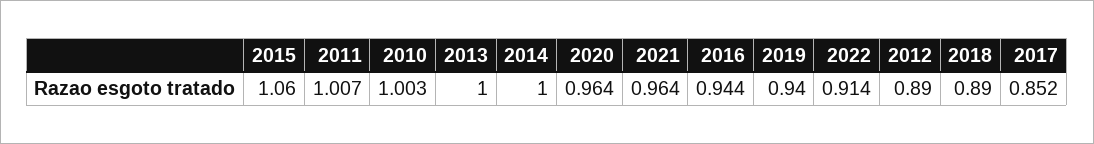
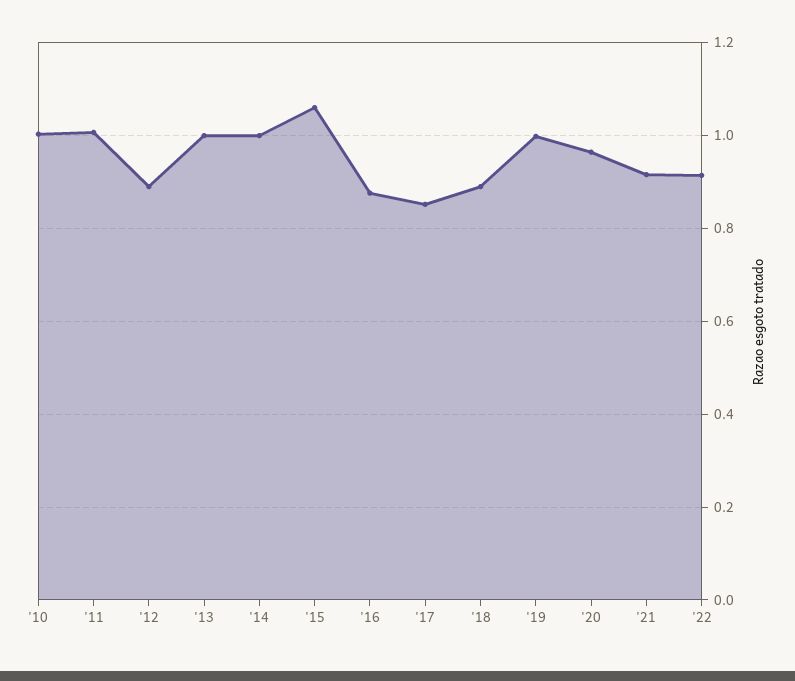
  {
    "2015": 1.06,
    "2011": 1.007,
    "2010": 1.003,
    "2013": 1,
    "2014": 1,
    "2020": 0.964,
-   "2021": 0.964,
+   "2021": 0.92,
-   "2016": 0.944,
+   "2016": 0.88,
-   "2019": 0.94,
+   "2019": 1,
    "2022": 0.914,
    "2012": 0.89,
    "2018": 0.89,
    "2017": 0.852
  }

